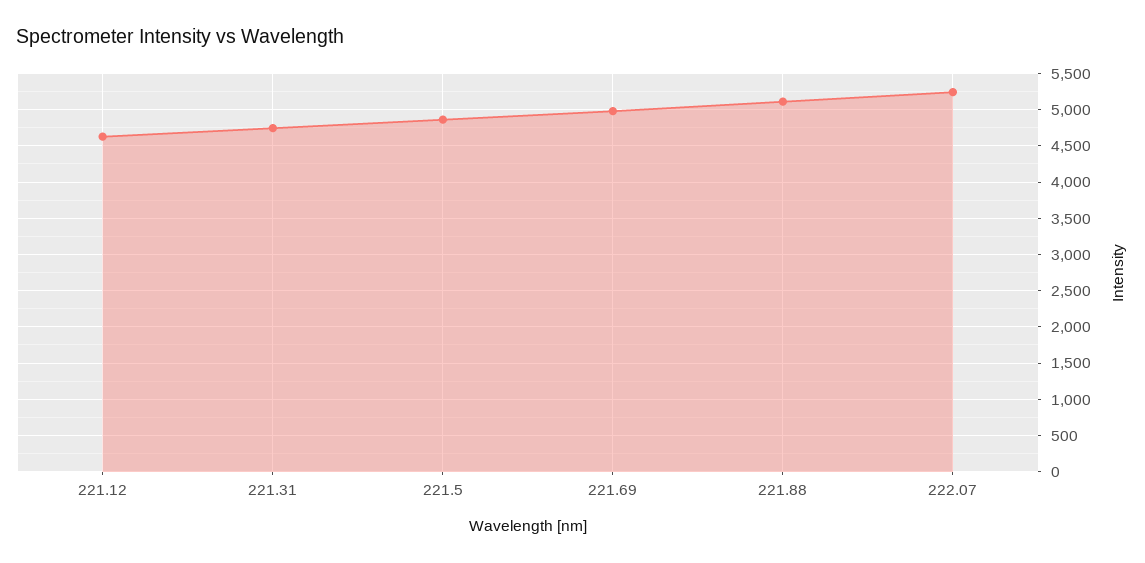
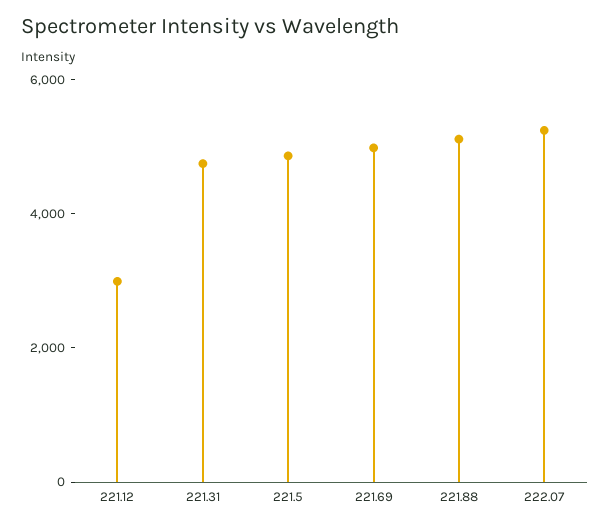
  {
-   "221.12": 4600,
+   "221.12": 3000,
    "221.31": 4700,
    "221.5": 4900,
    "221.69": 5000,
    "221.88": 5100,
    "222.07": 5200
  }

